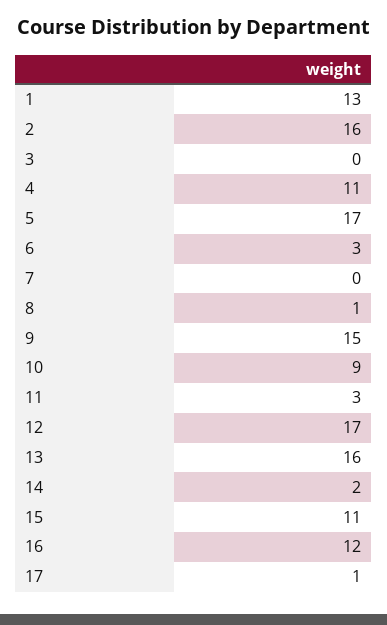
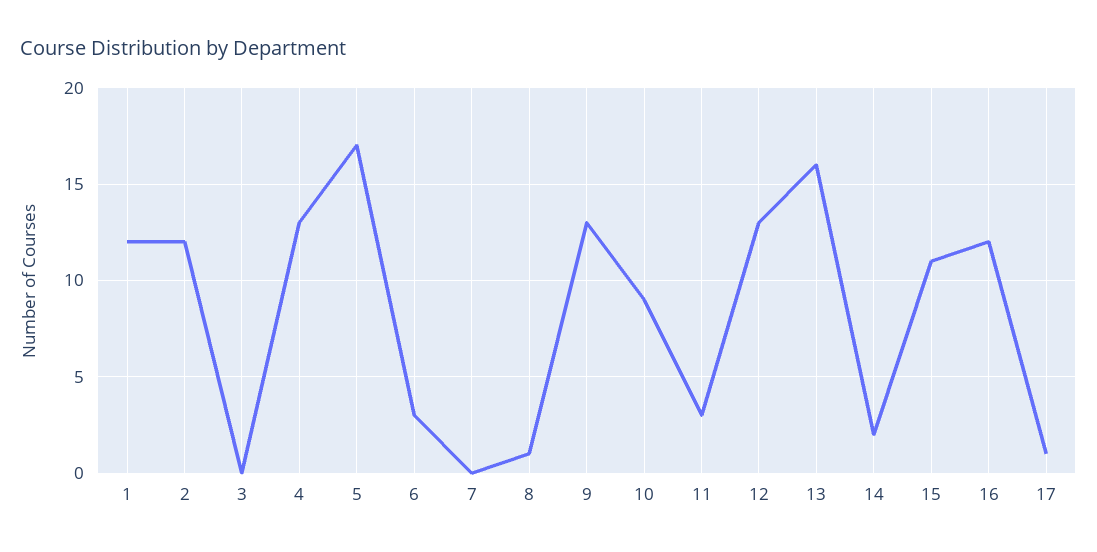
  {
-   "1": 13,
+   "1": 12,
-   "2": 16,
+   "2": 12,
    "3": 0,
-   "4": 11,
+   "4": 13,
    "5": 17,
    "6": 3,
    "7": 0,
    "8": 1,
-   "9": 15,
+   "9": 13,
    "10": 9,
    "11": 3,
-   "12": 17,
+   "12": 13,
    "13": 16,
    "14": 2,
    "15": 11,
    "16": 12,
    "17": 1
  }

